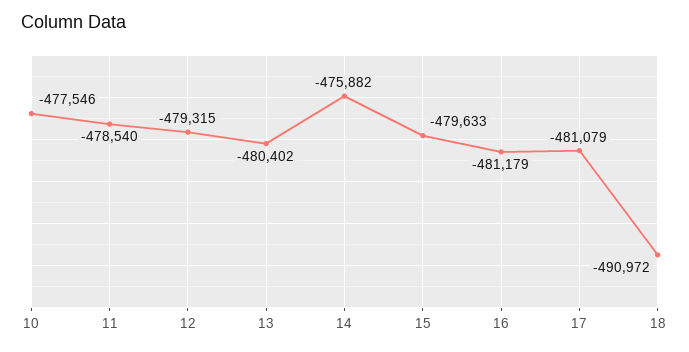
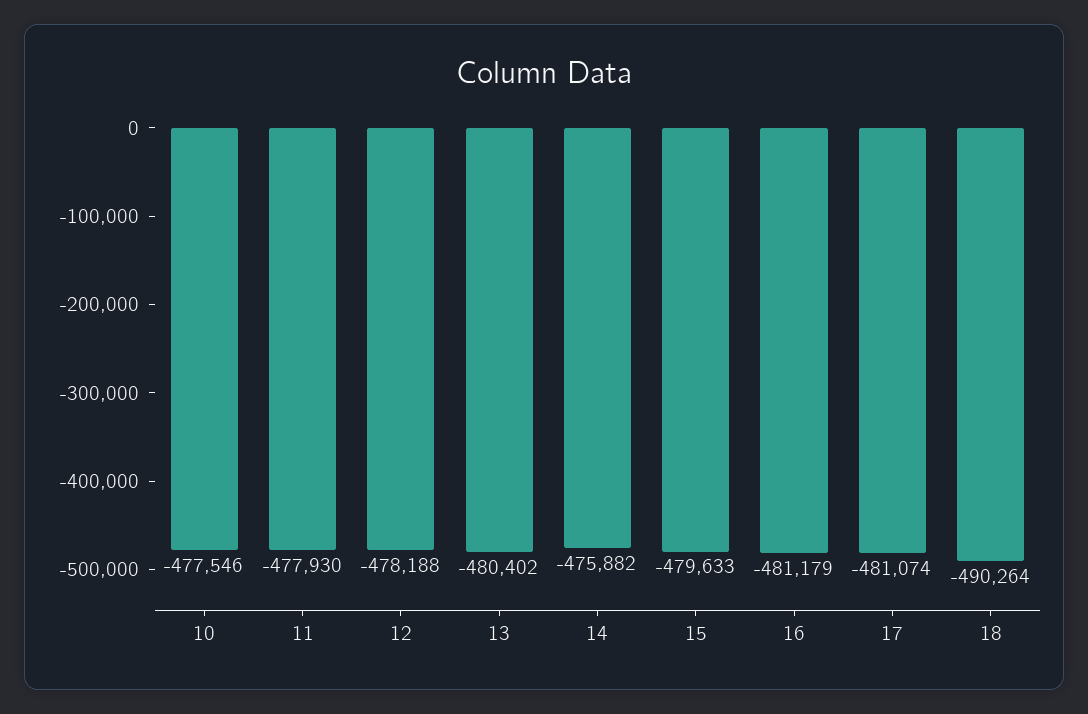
  {
    "10": -477546,
-   "11": -478540,
+   "11": -477930,
-   "12": -479315,
+   "12": -478188,
    "13": -480402,
    "14": -475882,
    "15": -479633,
    "16": -481179,
-   "17": -481079,
+   "17": -481074,
-   "18": -490972
+   "18": -490264
  }

